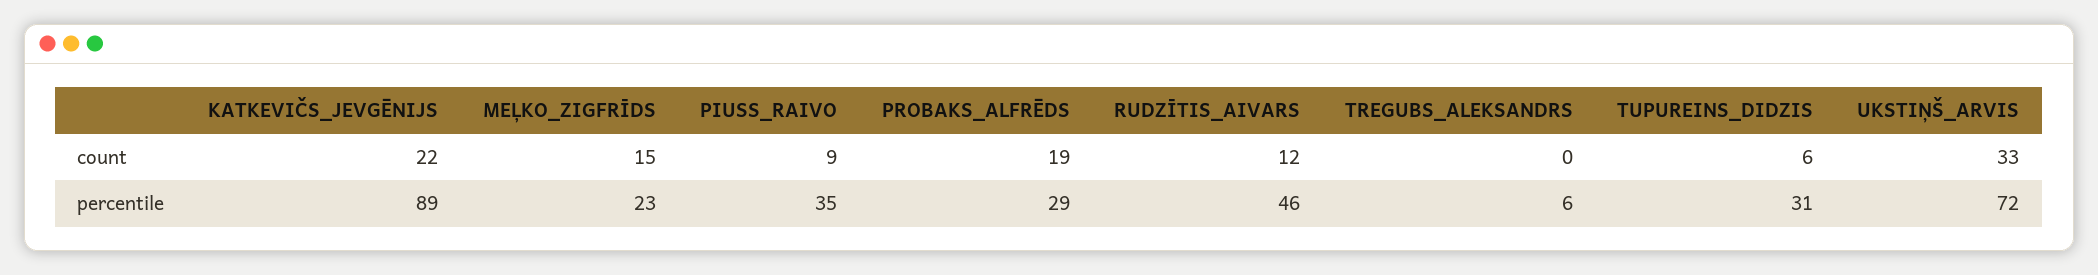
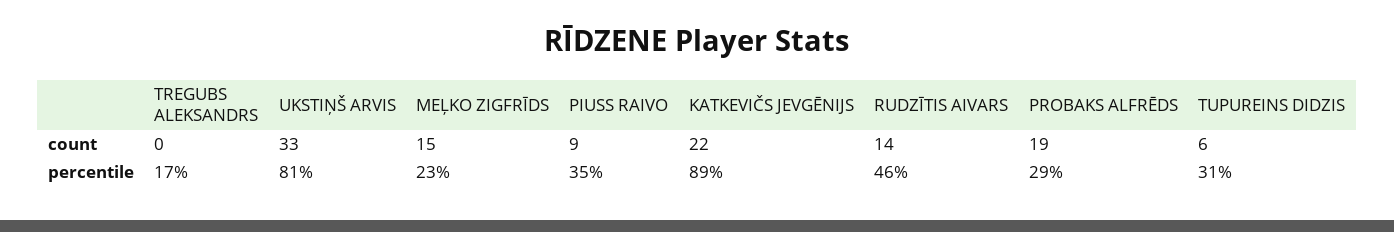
  {
    "KATKEVIČS_JEVGĒNIJS": {
      "count": 22,
      "percentile": 89
    },
    "MEĻKO_ZIGFRĪDS": {
      "count": 15,
      "percentile": 23
    },
    "PIUSS_RAIVO": {
      "count": 9,
      "percentile": 35
    },
    "PROBAKS_ALFRĒDS": {
      "count": 19,
      "percentile": 29
    },
    "RUDZĪTIS_AIVARS": {
-     "count": 12,
+     "count": 14,
      "percentile": 46
    },
    "TREGUBS_ALEKSANDRS": {
      "count": 0,
-     "percentile": 6
+     "percentile": 17
    },
    "TUPUREINS_DIDZIS": {
      "count": 6,
      "percentile": 31
    },
    "UKSTIŅŠ_ARVIS": {
      "count": 33,
-     "percentile": 72
+     "percentile": 81
    }
  }

